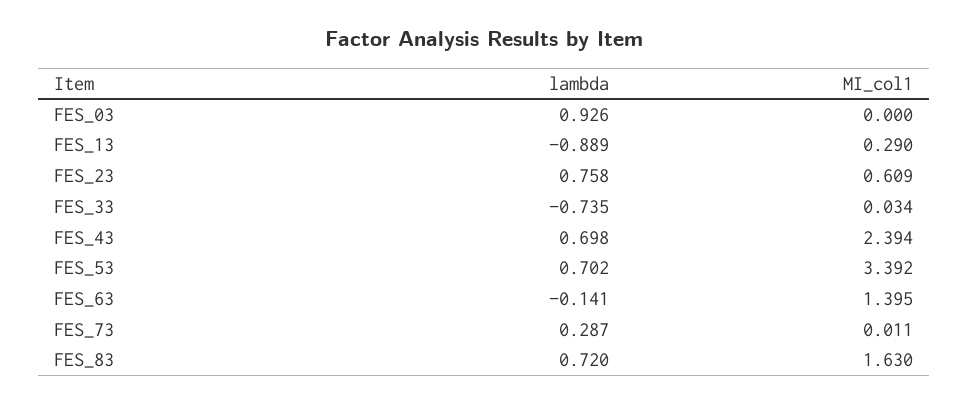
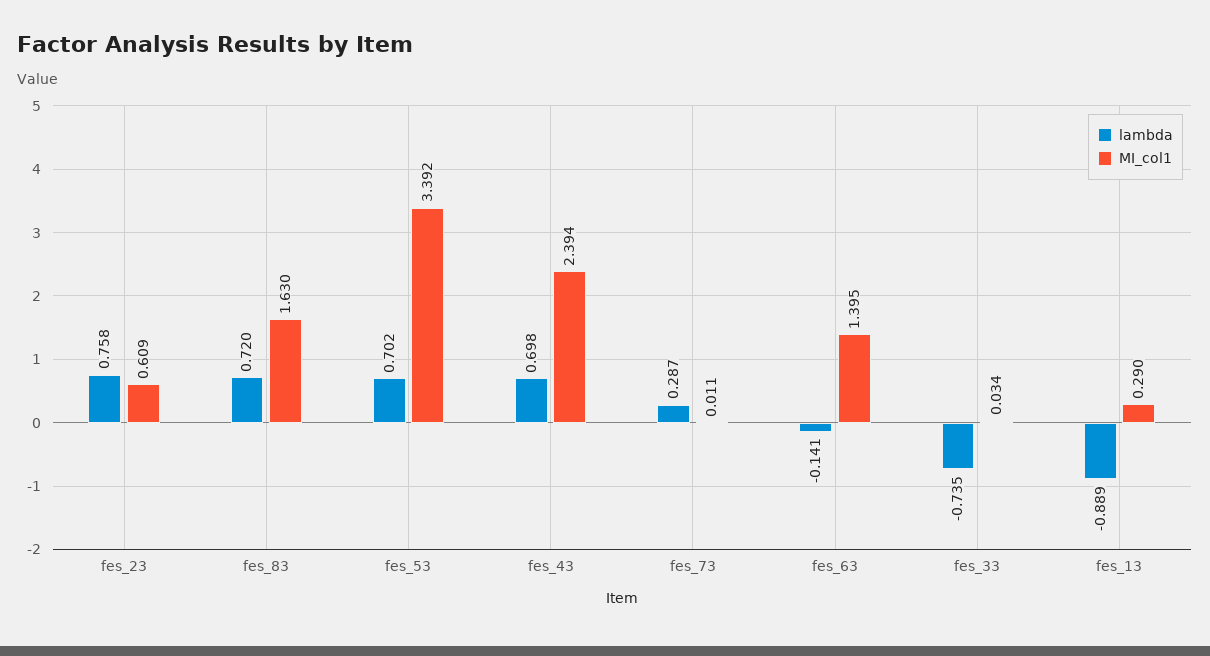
  {
    "lambda": {
-     "FES_03": 0.926,
      "FES_13": -0.889,
      "FES_23": 0.758,
      "FES_33": -0.735,
      "FES_43": 0.698,
      "FES_53": 0.702,
      "FES_63": -0.141,
      "FES_73": 0.287,
      "FES_83": 0.72
    },
    "MI_col1": {
-     "FES_03": 0,
      "FES_13": 0.29,
      "FES_23": 0.609,
      "FES_33": 0.034,
      "FES_43": 2.394,
      "FES_53": 3.392,
      "FES_63": 1.395,
      "FES_73": 0.011,
      "FES_83": 1.63
    }
  }

